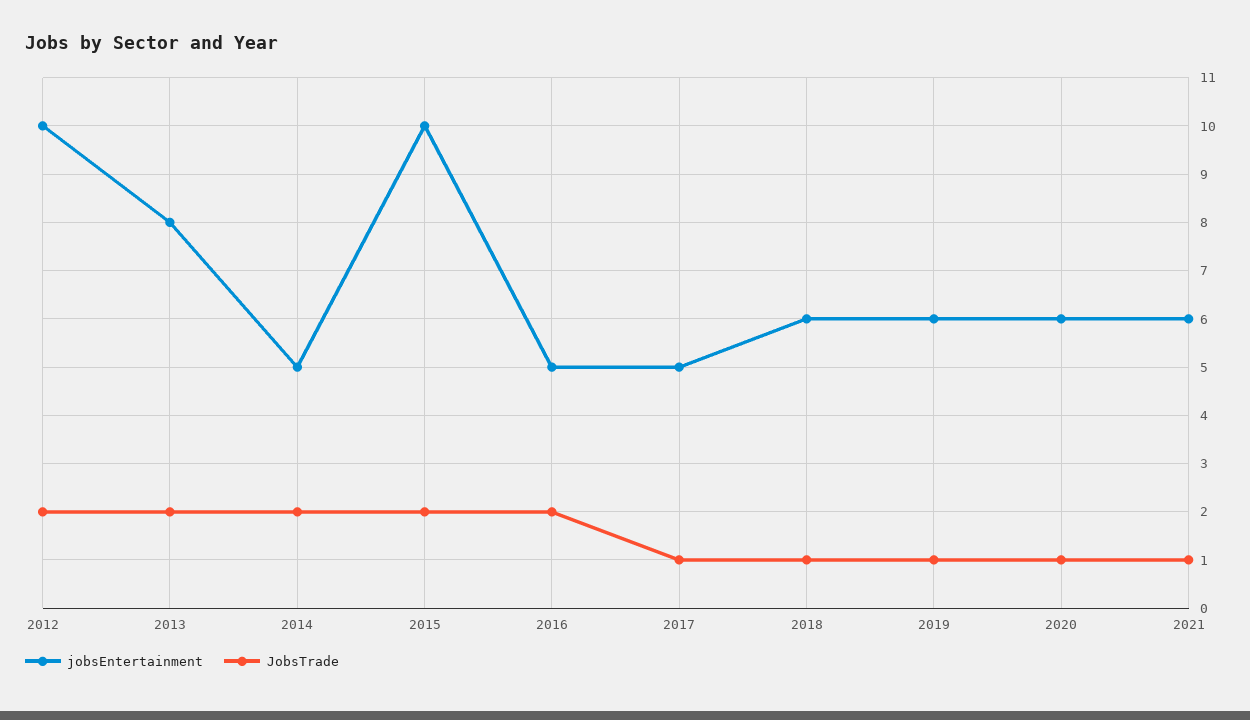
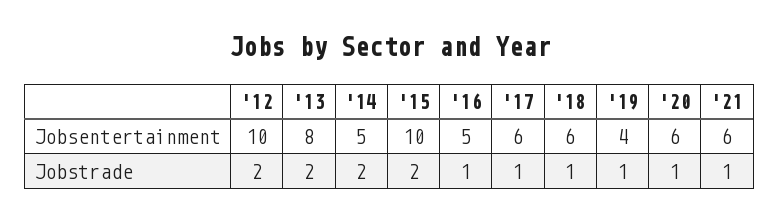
  {
    "jobsEntertainment": {
      "2012": 10,
      "2013": 8,
      "2014": 5,
      "2015": 10,
      "2016": 5,
-     "2017": 5,
+     "2017": 6,
      "2018": 6,
-     "2019": 6,
+     "2019": 4,
      "2020": 6,
      "2021": 6
    },
    "JobsTrade": {
      "2012": 2,
      "2013": 2,
      "2014": 2,
      "2015": 2,
-     "2016": 2,
+     "2016": 1,
      "2017": 1,
      "2018": 1,
      "2019": 1,
      "2020": 1,
      "2021": 1
    }
  }

